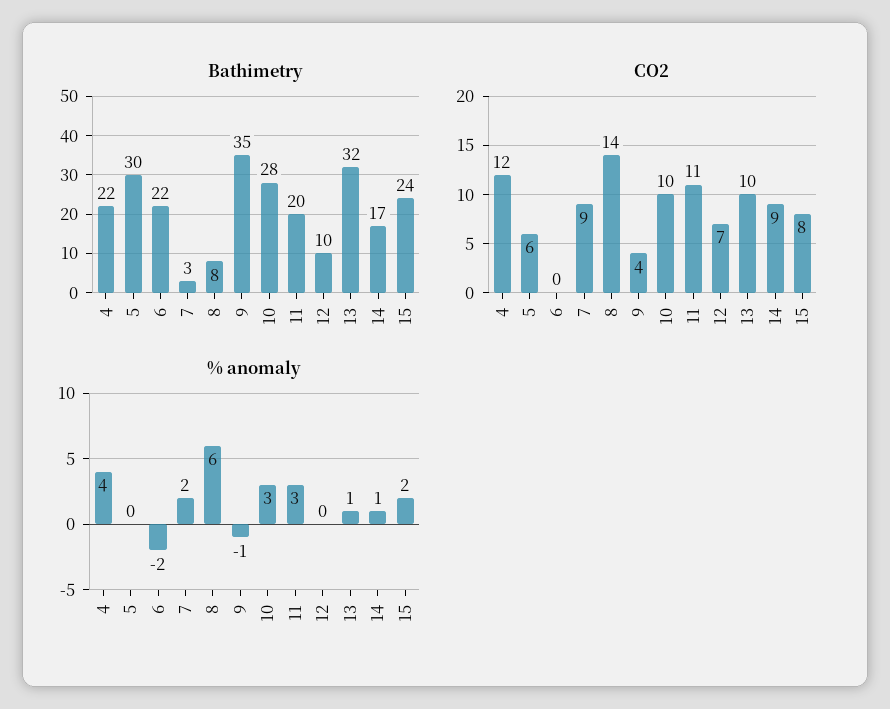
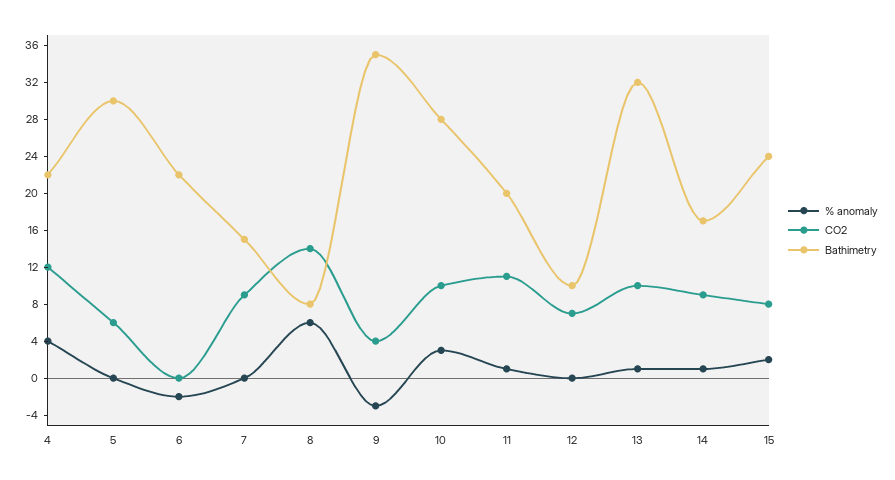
  {
    "Bathimetry": {
      "4": 22,
      "5": 30,
      "6": 22,
-     "7": 3,
+     "7": 15,
      "8": 8,
      "9": 35,
      "10": 28,
      "11": 20,
      "12": 10,
      "13": 32,
      "14": 17,
      "15": 24
    },
    "CO2": {
      "4": 12,
      "5": 6,
      "6": 0,
      "7": 9,
      "8": 14,
      "9": 4,
      "10": 10,
      "11": 11,
      "12": 7,
      "13": 10,
      "14": 9,
      "15": 8
    },
    "% anomaly": {
      "4": 4,
      "5": 0,
      "6": -2,
-     "7": 2,
+     "7": 0,
      "8": 6,
-     "9": -1,
+     "9": -3,
      "10": 3,
-     "11": 3,
+     "11": 1,
      "12": 0,
      "13": 1,
      "14": 1,
      "15": 2
    }
  }

